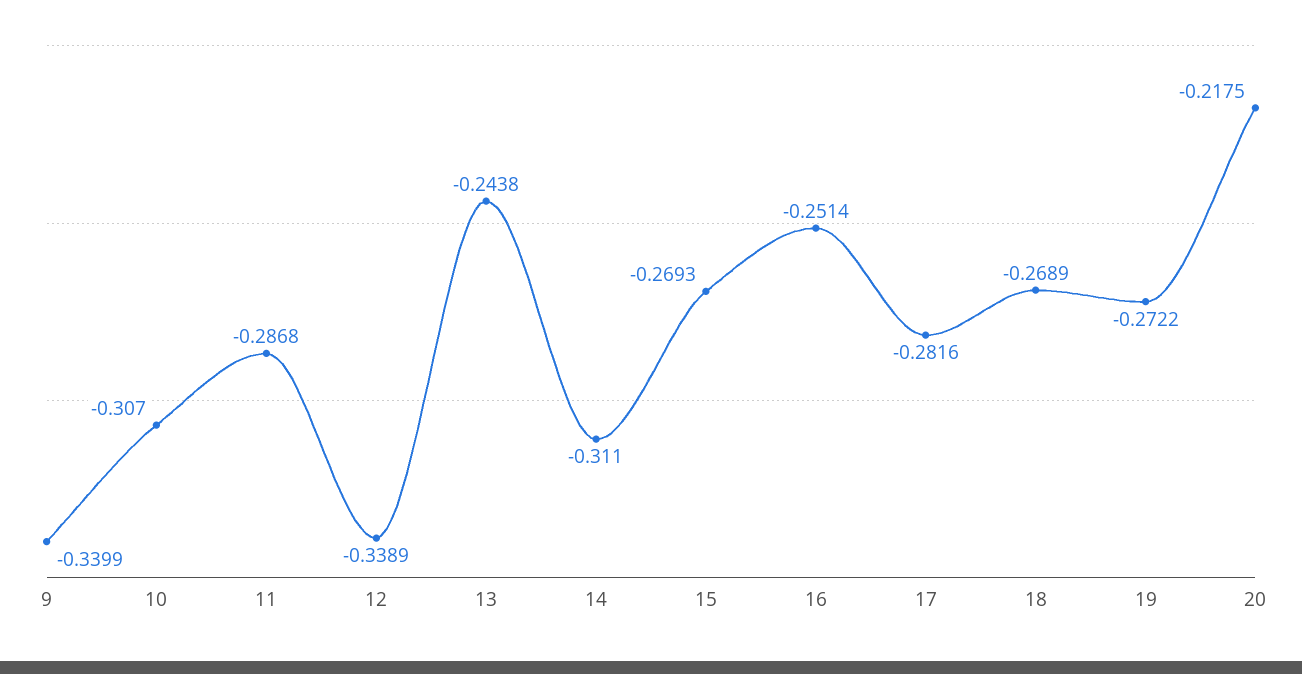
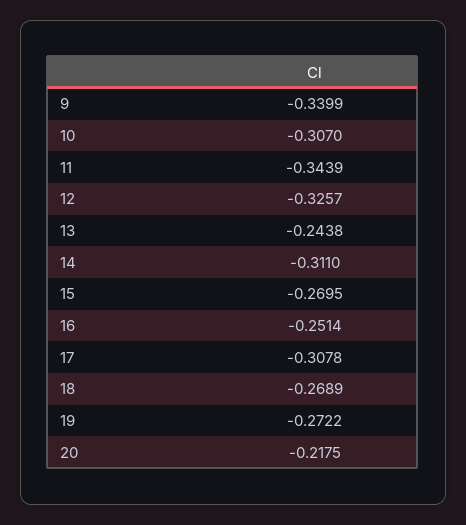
  {
    "9": -0.3399,
    "10": -0.307,
-   "11": -0.2868,
+   "11": -0.3439,
-   "12": -0.3389,
+   "12": -0.3257,
    "13": -0.2438,
    "14": -0.311,
-   "15": -0.2693,
+   "15": -0.2695,
    "16": -0.2514,
-   "17": -0.2816,
+   "17": -0.3078,
    "18": -0.2689,
    "19": -0.2722,
    "20": -0.2175
  }

